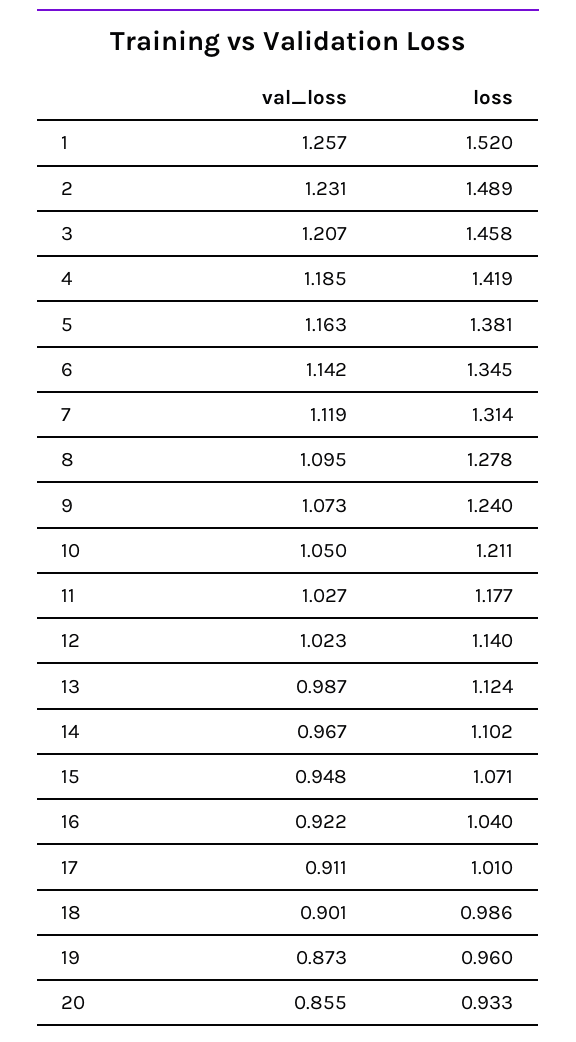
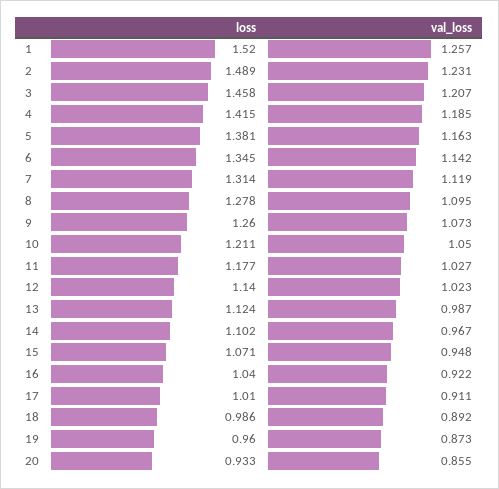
  {
    "val_loss": {
      "1": 1.257,
      "2": 1.231,
      "3": 1.207,
      "4": 1.185,
      "5": 1.163,
      "6": 1.142,
      "7": 1.119,
      "8": 1.095,
      "9": 1.073,
      "10": 1.05,
      "11": 1.027,
      "12": 1.023,
      "13": 0.987,
      "14": 0.967,
      "15": 0.948,
      "16": 0.922,
      "17": 0.911,
-     "18": 0.901,
+     "18": 0.892,
      "19": 0.873,
      "20": 0.855
    },
    "loss": {
      "1": 1.52,
      "2": 1.489,
      "3": 1.458,
-     "4": 1.419,
+     "4": 1.415,
      "5": 1.381,
      "6": 1.345,
      "7": 1.314,
      "8": 1.278,
-     "9": 1.24,
+     "9": 1.26,
      "10": 1.211,
      "11": 1.177,
      "12": 1.14,
      "13": 1.124,
      "14": 1.102,
      "15": 1.071,
      "16": 1.04,
      "17": 1.01,
      "18": 0.986,
      "19": 0.96,
      "20": 0.933
    }
  }

